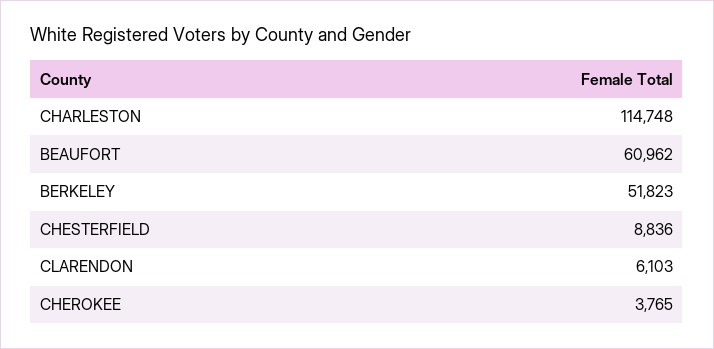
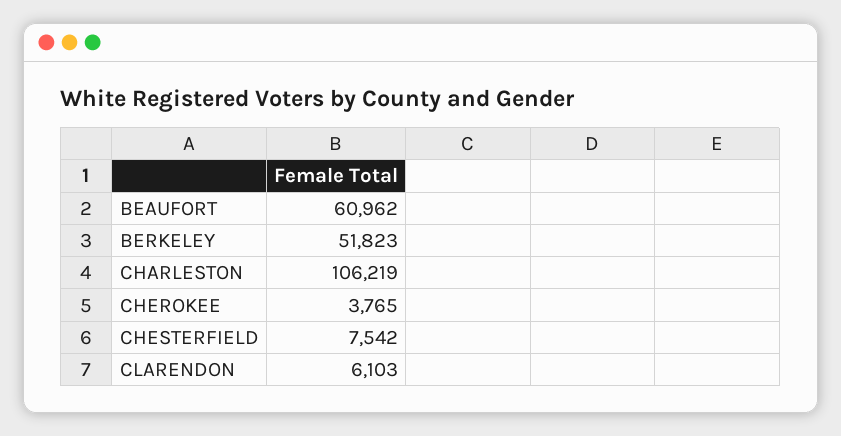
  {
-   "CHARLESTON": 114748,
+   "CHARLESTON": 106219,
    "BEAUFORT": 60962,
    "BERKELEY": 51823,
-   "CHESTERFIELD": 8836,
+   "CHESTERFIELD": 7542,
    "CLARENDON": 6103,
    "CHEROKEE": 3765
  }

